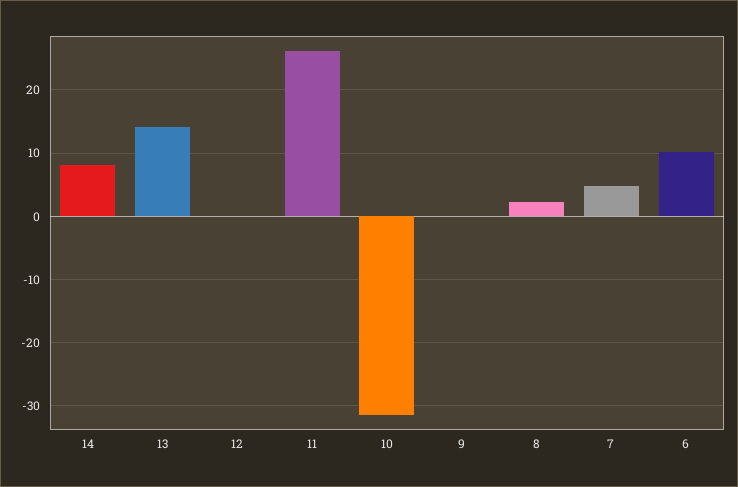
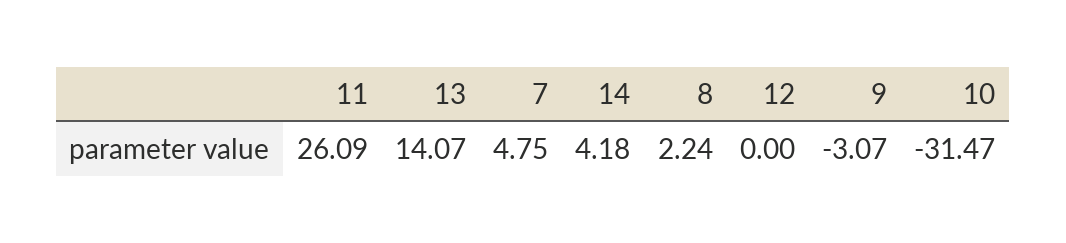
  {
-   "14": 8,
+   "14": 4.18,
    "13": 14.07,
    "12": 0,
    "11": 26.09,
    "10": -31.47,
-   "9": 0,
+   "9": -3.07,
    "8": 2.24,
-   "7": 4.75,
+   "7": 4.75
-   "6": 10
  }

